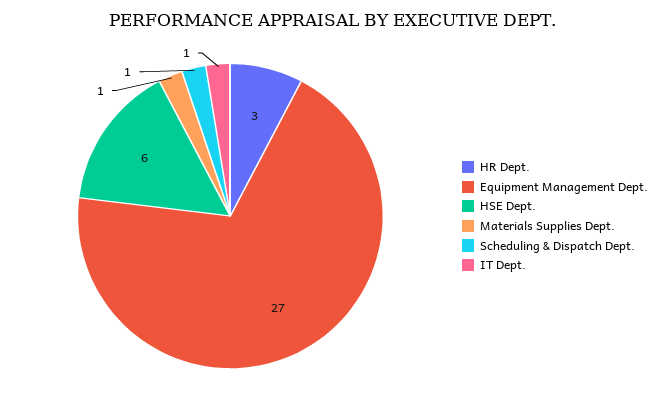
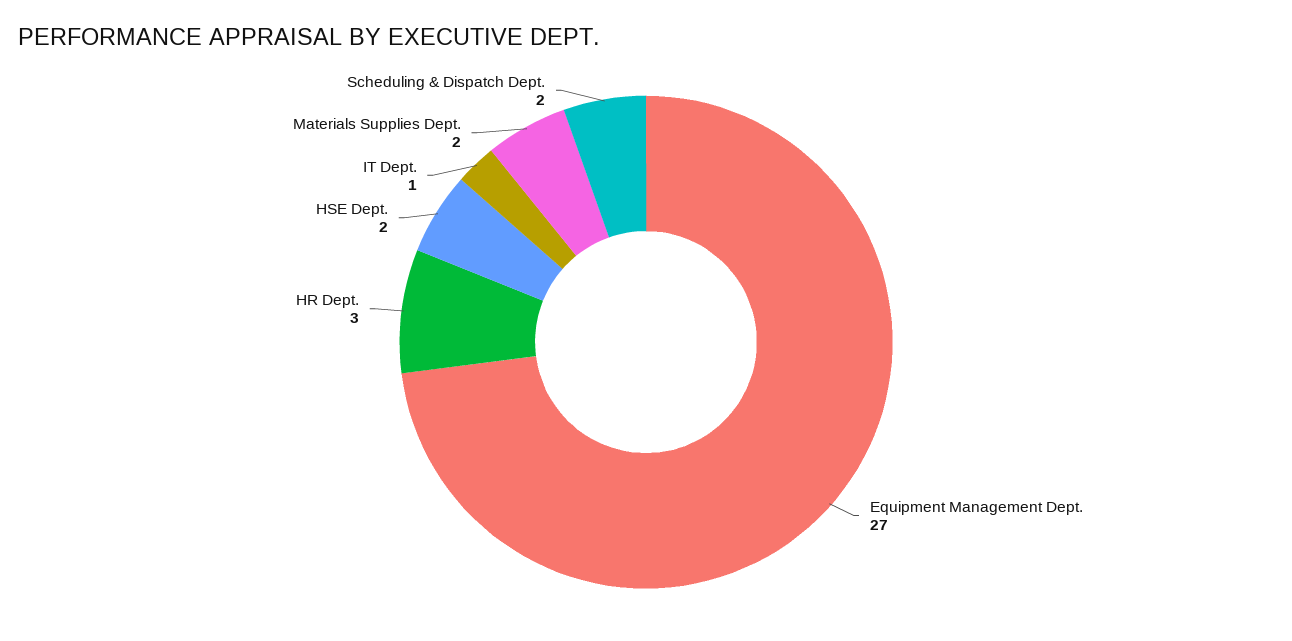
  {
    "HR Dept.": 3,
    "Equipment Management Dept.": 27,
-   "HSE Dept.": 6,
+   "HSE Dept.": 2,
-   "Materials Supplies Dept.": 1,
+   "Materials Supplies Dept.": 2,
-   "Scheduling & Dispatch Dept.": 1,
+   "Scheduling & Dispatch Dept.": 2,
    "IT Dept.": 1
  }

